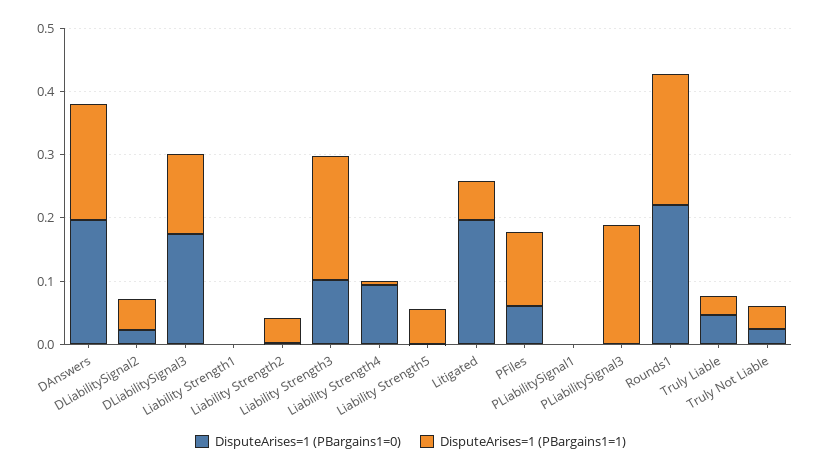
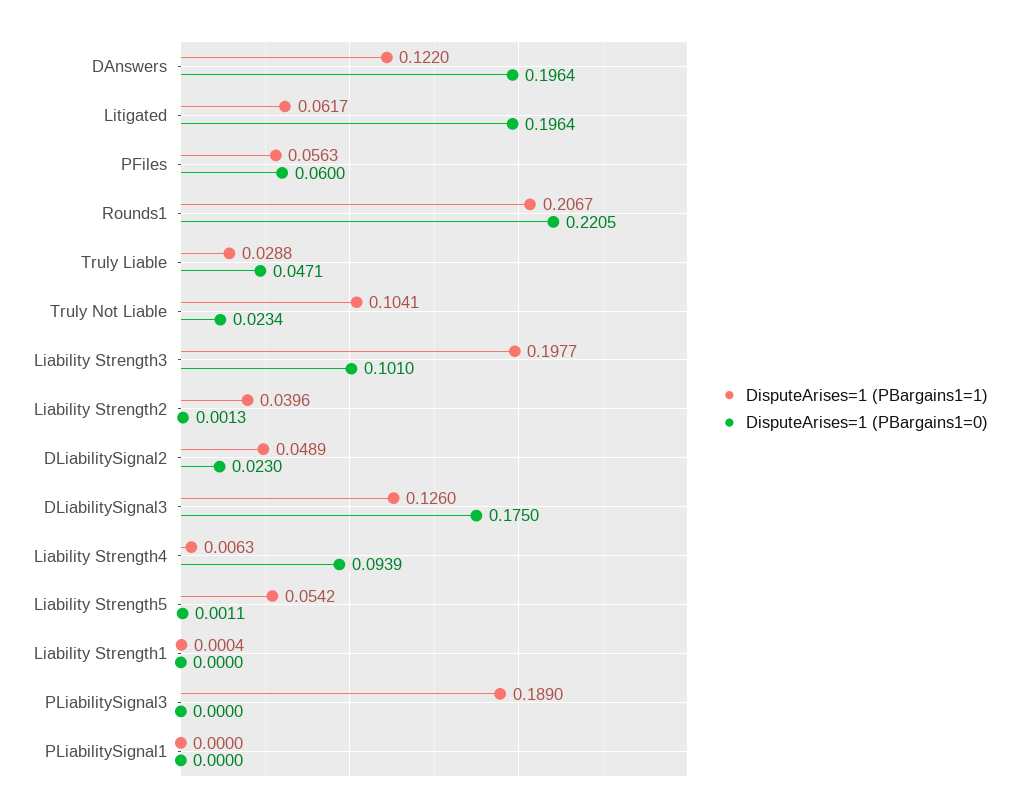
  {
    "DisputeArises=1 (PBargains1=0)": {
      "DAnswers": 0.1964,
      "DLiabilitySignal2": 0.023,
      "DLiabilitySignal3": 0.175,
      "Liability Strength1": 0,
      "Liability Strength2": 0.0013,
      "Liability Strength3": 0.101,
      "Liability Strength4": 0.0939,
      "Liability Strength5": 0.0011,
      "Litigated": 0.1964,
      "PFiles": 0.06,
      "PLiabilitySignal1": 0,
      "PLiabilitySignal3": 0,
      "Rounds1": 0.2205,
      "Truly Liable": 0.0471,
      "Truly Not Liable": 0.0234
    },
    "DisputeArises=1 (PBargains1=1)": {
-     "DAnswers": 0.18,
+     "DAnswers": 0.122,
      "DLiabilitySignal2": 0.0489,
      "DLiabilitySignal3": 0.126,
      "Liability Strength1": 0.0004,
      "Liability Strength2": 0.0396,
      "Liability Strength3": 0.1977,
      "Liability Strength4": 0.0063,
      "Liability Strength5": 0.0542,
      "Litigated": 0.0617,
-     "PFiles": 0.12,
+     "PFiles": 0.0563,
      "PLiabilitySignal1": 0,
      "PLiabilitySignal3": 0.189,
      "Rounds1": 0.2067,
      "Truly Liable": 0.0288,
-     "Truly Not Liable": 0.04
+     "Truly Not Liable": 0.1041
    }
  }

